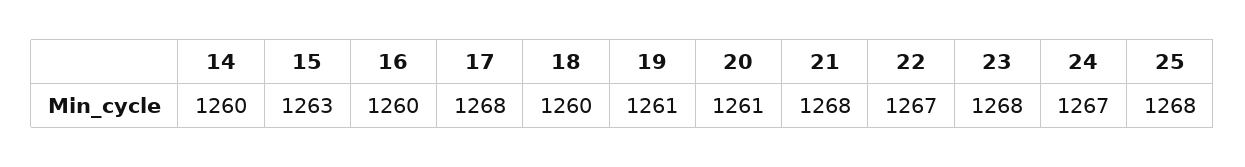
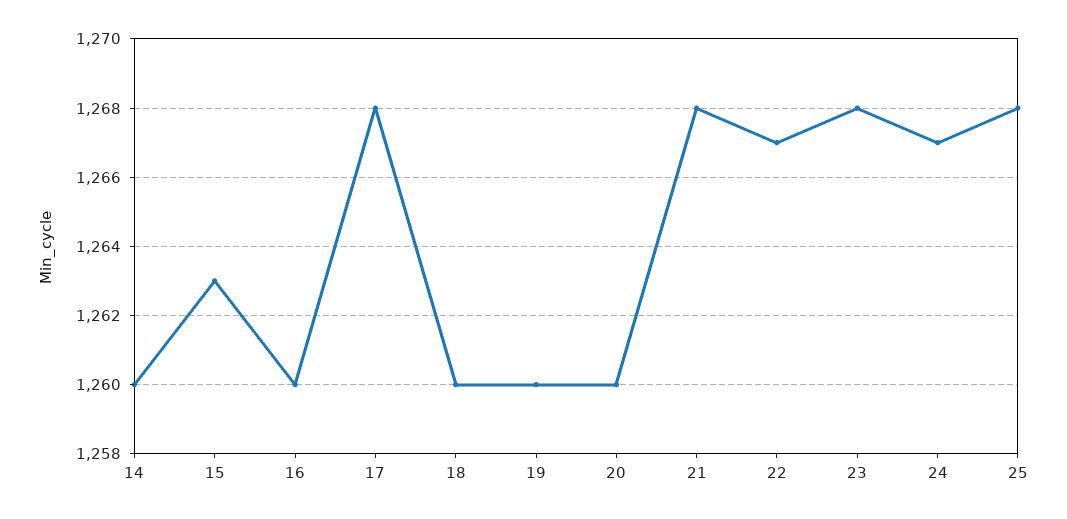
  {
    "14": 1260,
    "15": 1263,
    "16": 1260,
    "17": 1268,
    "18": 1260,
-   "19": 1261,
+   "19": 1260,
-   "20": 1261,
+   "20": 1260,
    "21": 1268,
    "22": 1267,
    "23": 1268,
    "24": 1267,
    "25": 1268
  }

